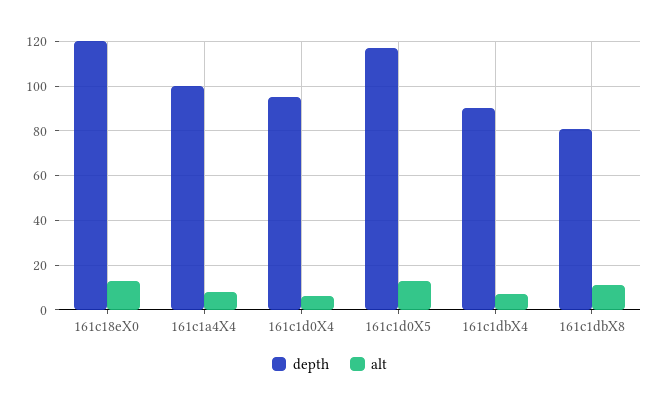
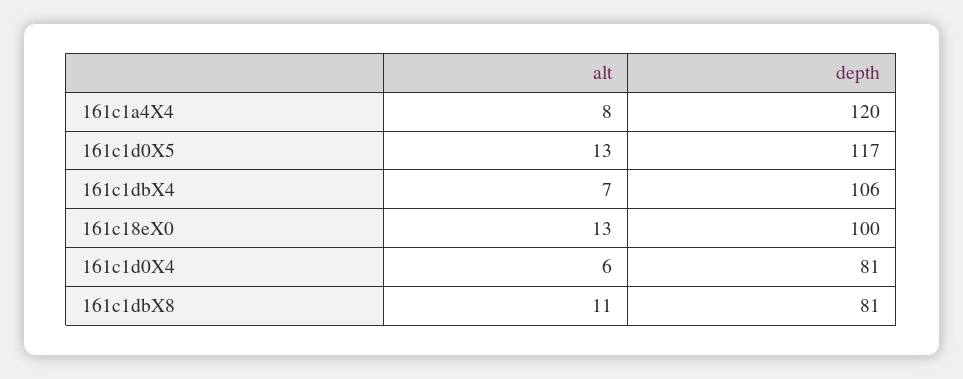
  {
    "depth": {
-     "161c18eX0": 120,
+     "161c18eX0": 100,
-     "161c1a4X4": 100,
+     "161c1a4X4": 120,
-     "161c1d0X4": 95,
+     "161c1d0X4": 81,
      "161c1d0X5": 117,
-     "161c1dbX4": 90,
+     "161c1dbX4": 106,
      "161c1dbX8": 81
    },
    "alt": {
      "161c18eX0": 13,
      "161c1a4X4": 8,
      "161c1d0X4": 6,
      "161c1d0X5": 13,
      "161c1dbX4": 7,
      "161c1dbX8": 11
    }
  }

